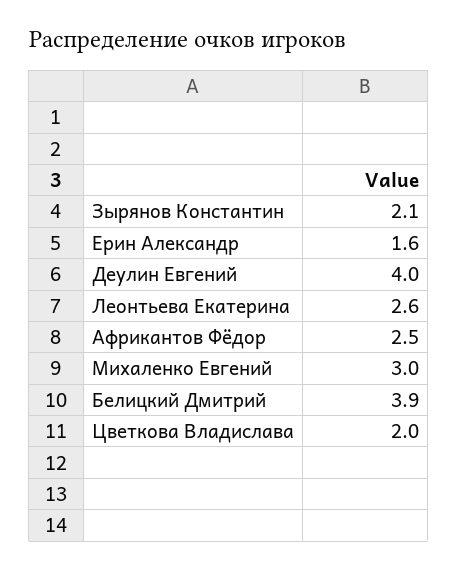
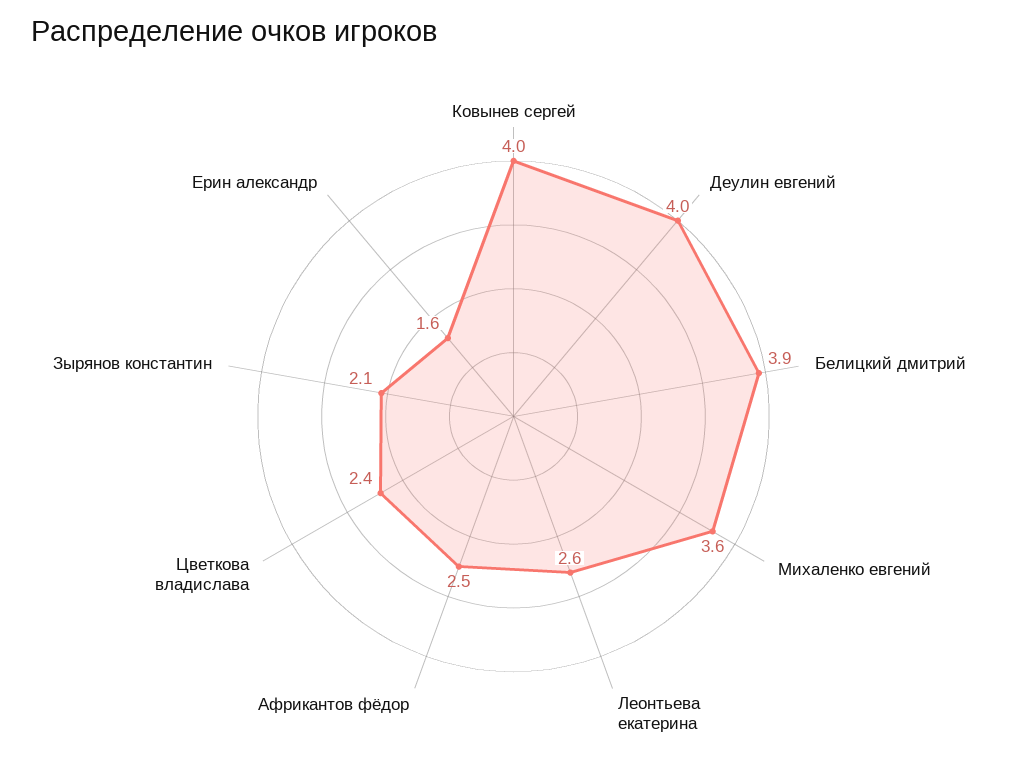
  {
    "Зырянов Константин": 2.1,
    "Ерин Александр": 1.6,
    "Деулин Евгений": 4,
    "Леонтьева Екатерина": 2.6,
    "Африкантов Фёдор": 2.5,
-   "Михаленко Евгений": 3,
+   "Михаленко Евгений": 3.6,
    "Белицкий Дмитрий": 3.9,
-   "Цветкова Владислава": 2
+   "Цветкова Владислава": 2.4,
+   "Ковынев сергей": 4
  }

